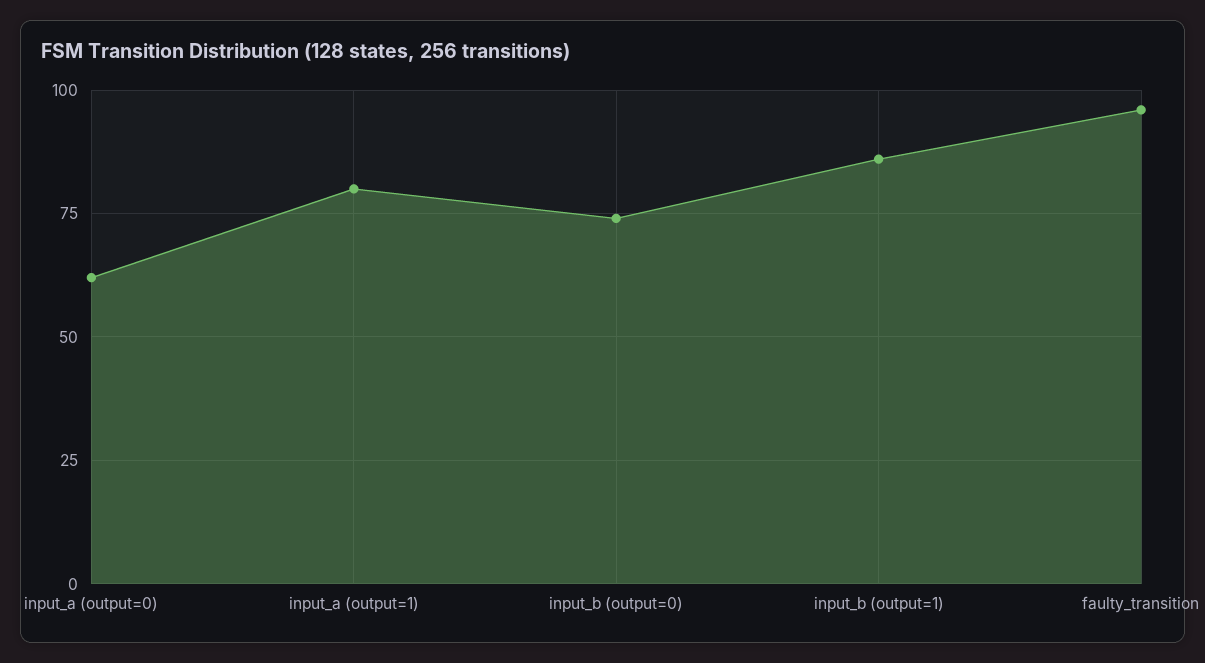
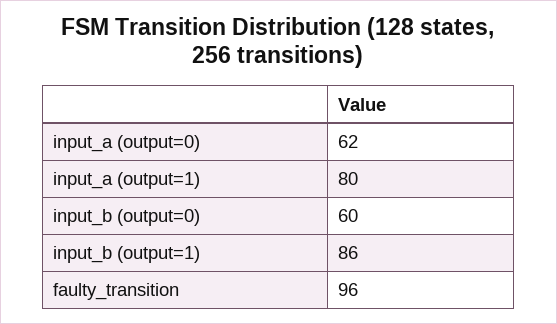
  {
    "input_a (output=0)": 62,
    "input_a (output=1)": 80,
-   "input_b (output=0)": 75,
+   "input_b (output=0)": 60,
    "input_b (output=1)": 86,
    "faulty_transition": 96
  }

